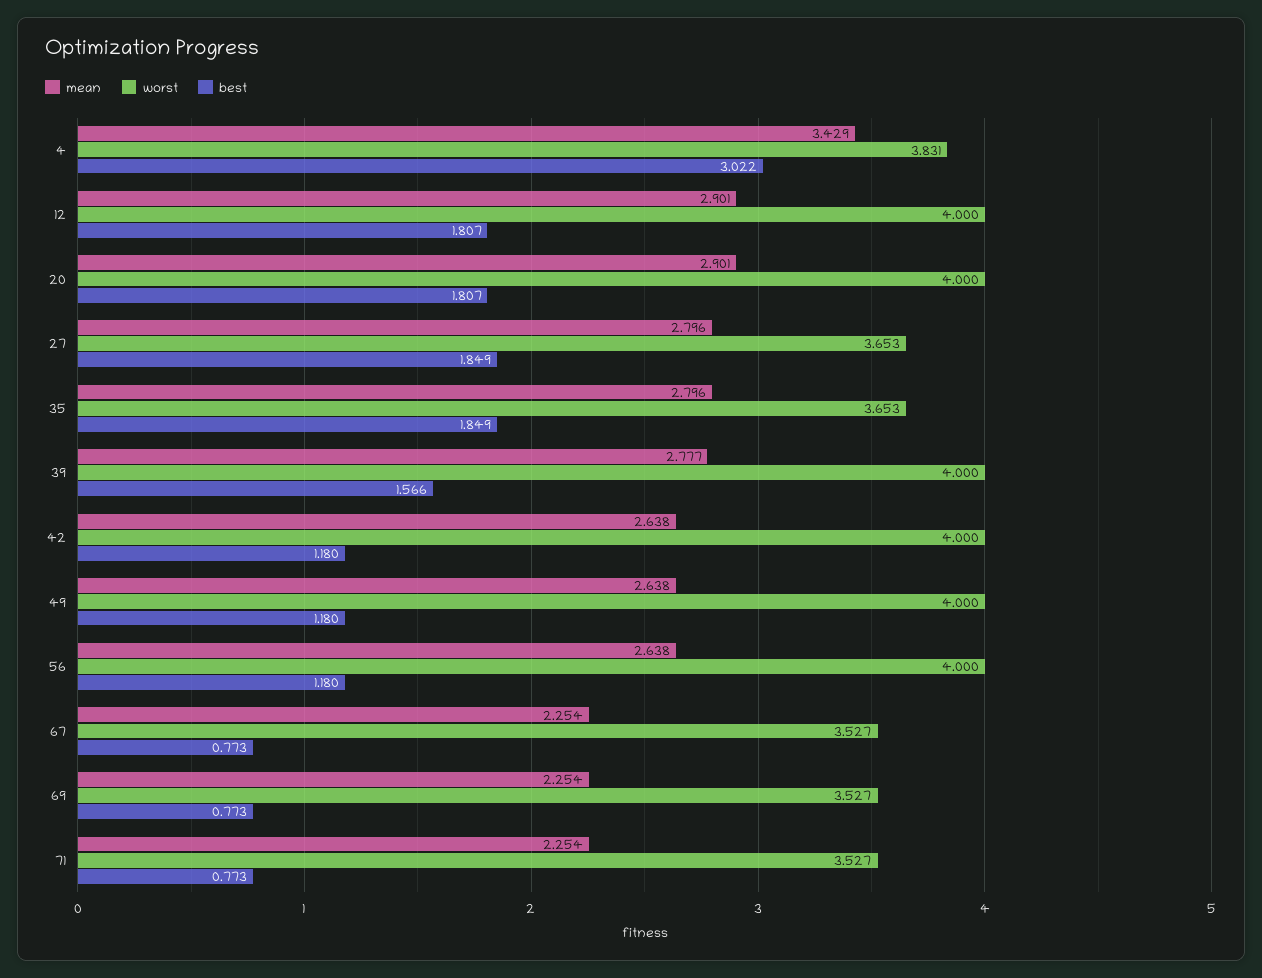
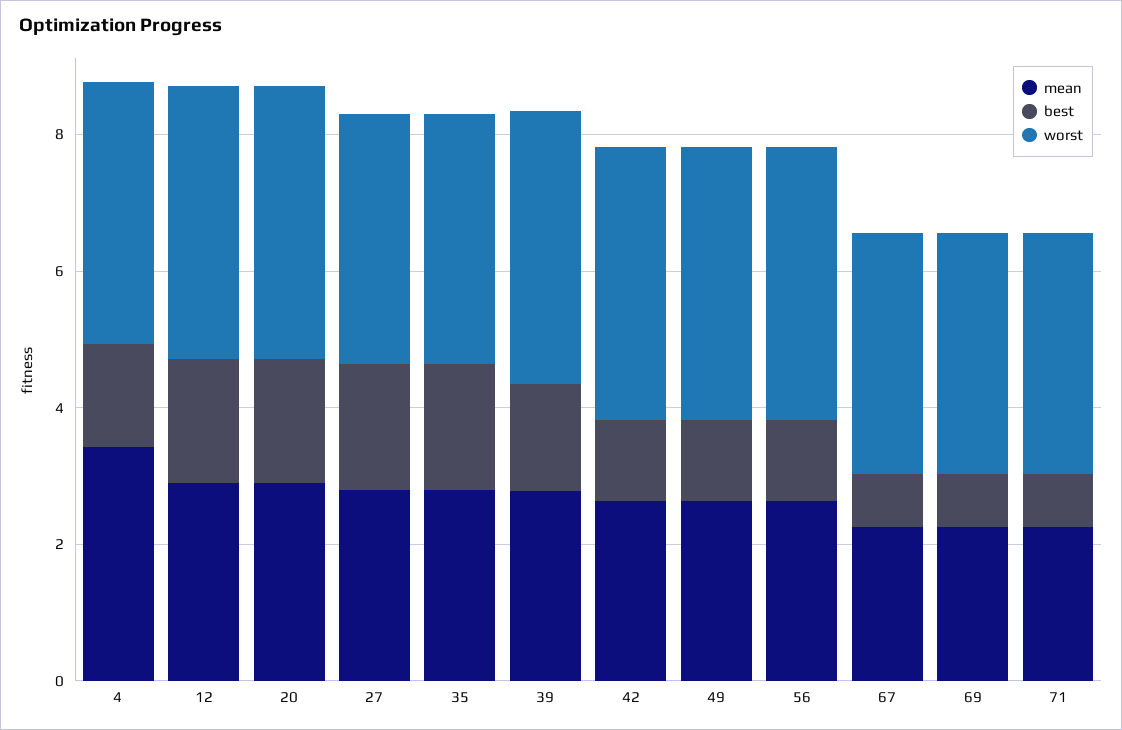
  {
    "mean": {
      "4": 3.429,
      "12": 2.901,
      "20": 2.901,
      "27": 2.796,
      "35": 2.796,
      "39": 2.777,
      "42": 2.638,
      "49": 2.638,
      "56": 2.638,
      "67": 2.254,
      "69": 2.254,
      "71": 2.254
    },
    "worst": {
      "4": 3.831,
      "12": 4,
      "20": 4,
      "27": 3.653,
      "35": 3.653,
      "39": 4,
      "42": 4,
      "49": 4,
      "56": 4,
      "67": 3.527,
      "69": 3.527,
      "71": 3.527
    },
    "best": {
-     "4": 3.022,
+     "4": 1.5,
      "12": 1.807,
      "20": 1.807,
      "27": 1.849,
      "35": 1.849,
      "39": 1.566,
      "42": 1.18,
      "49": 1.18,
      "56": 1.18,
      "67": 0.773,
      "69": 0.773,
      "71": 0.773
    }
  }

